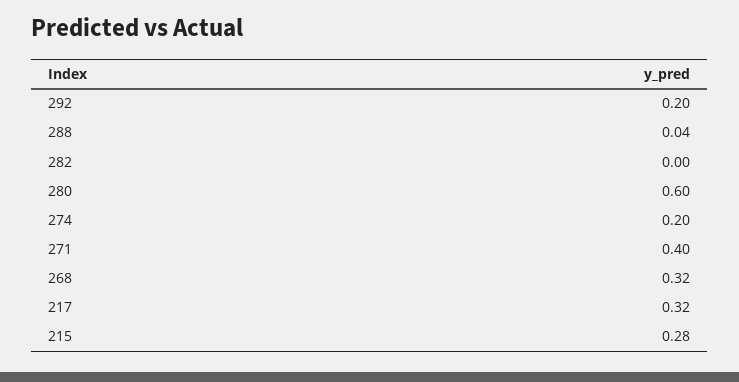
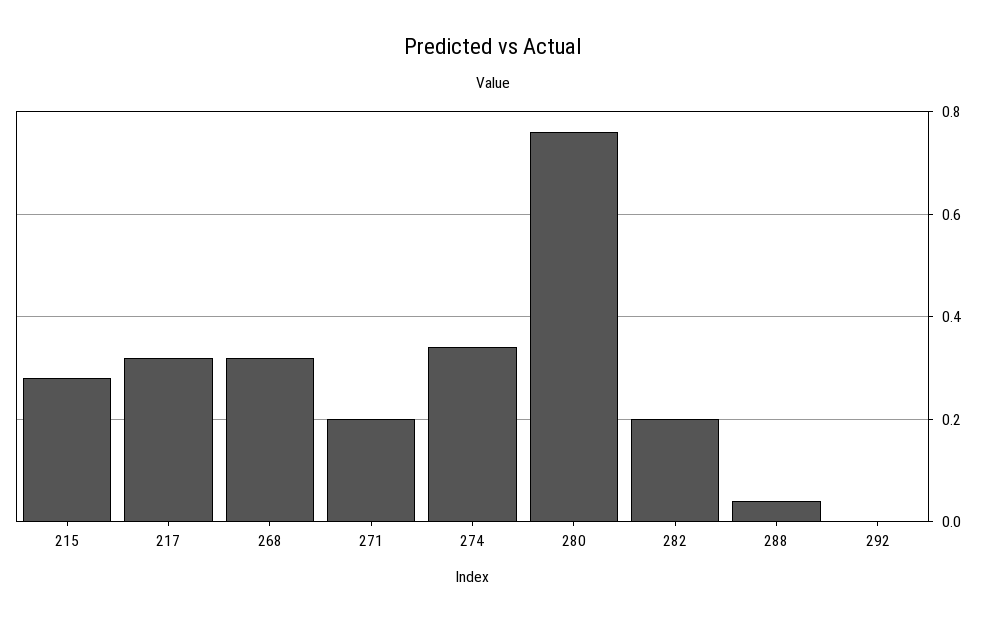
  {
-   "292": 0.2,
+   "292": 0,
    "288": 0.04,
-   "282": 0,
+   "282": 0.2,
-   "280": 0.6,
+   "280": 0.75,
-   "274": 0.2,
+   "274": 0.35,
-   "271": 0.4,
+   "271": 0.2,
    "268": 0.32,
    "217": 0.32,
    "215": 0.28
  }

